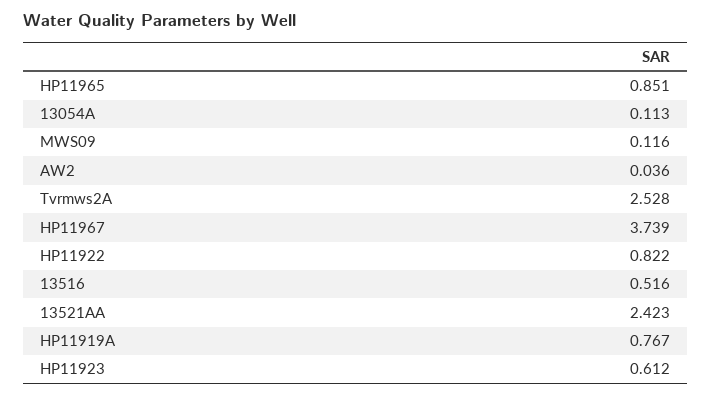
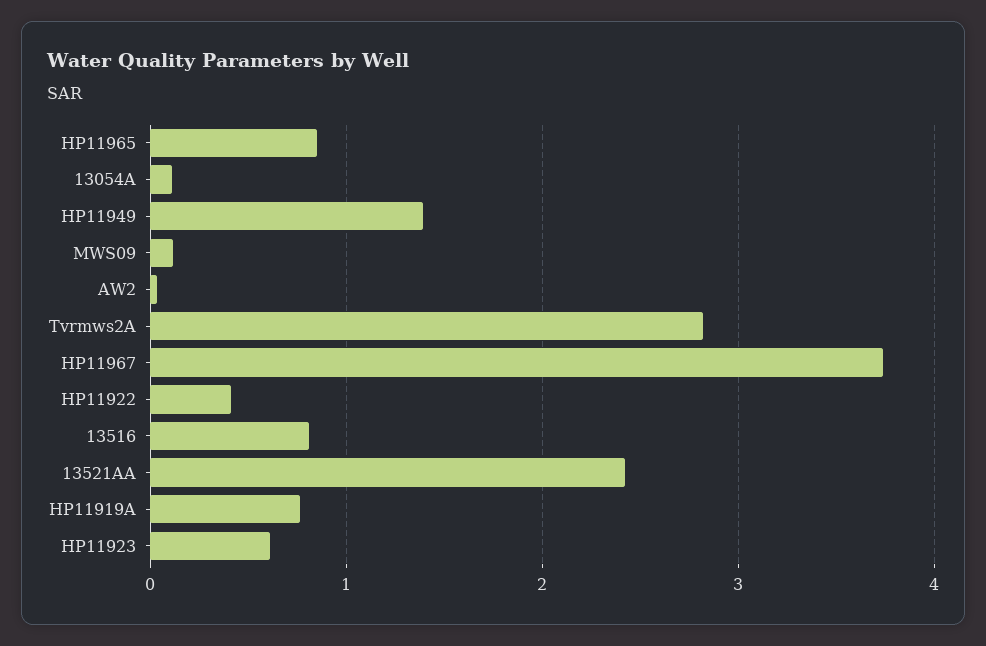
  {
    "HP11965": 0.851,
    "13054A": 0.113,
    "MWS09": 0.116,
    "AW2": 0.036,
-   "Tvrmws2A": 2.528,
+   "Tvrmws2A": 2.8,
    "HP11967": 3.739,
-   "HP11922": 0.822,
+   "HP11922": 0.4,
-   "13516": 0.516,
+   "13516": 0.8,
    "13521AA": 2.423,
    "HP11919A": 0.767,
-   "HP11923": 0.612
+   "HP11923": 0.612,
+   "HP11949": 1.4
  }

